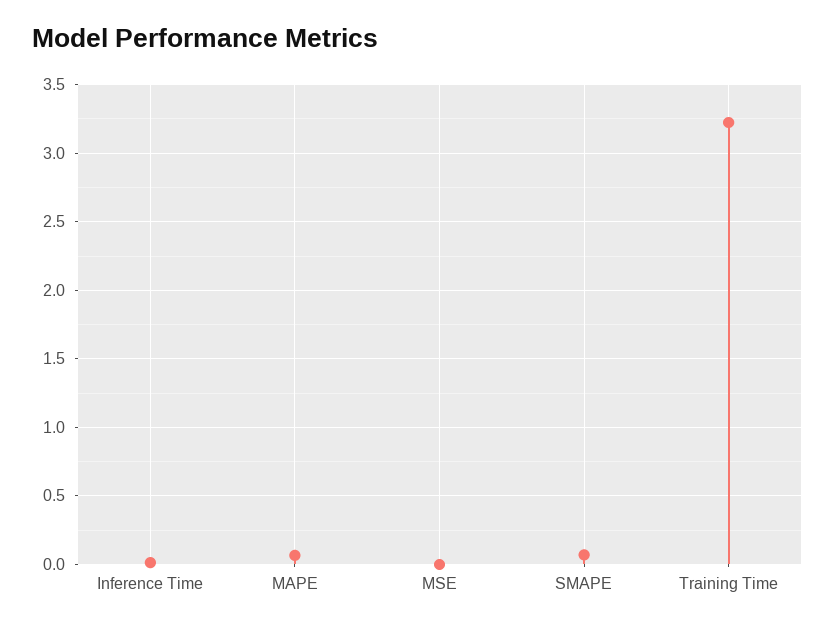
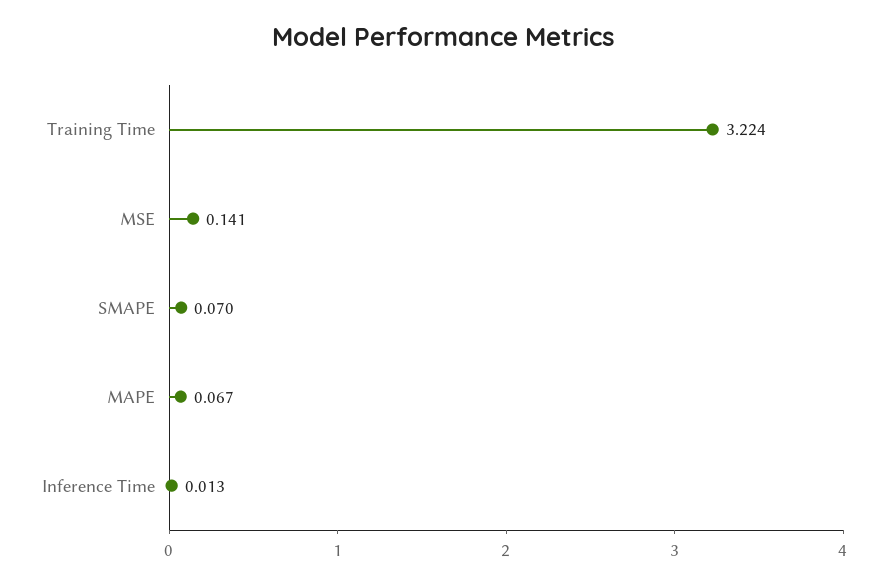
  {
    "Inference Time": 0.013,
    "MAPE": 0.067,
-   "MSE": 0,
+   "MSE": 0.141,
    "SMAPE": 0.07,
    "Training Time": 3.224
  }

